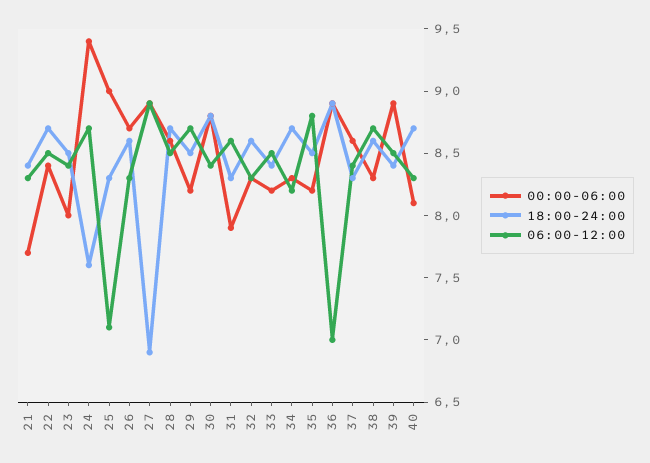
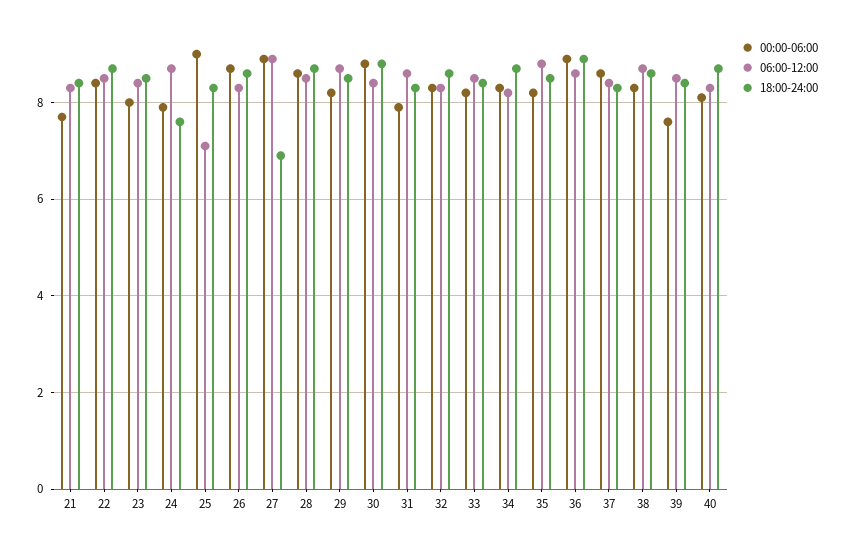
  {
    "00:00-06:00": {
      "21": 7.7,
      "22": 8.4,
      "23": 8,
-     "24": 9.4,
+     "24": 8,
      "25": 9,
      "26": 8.7,
      "27": 8.9,
      "28": 8.6,
      "29": 8.2,
      "30": 8.8,
      "31": 7.9,
      "32": 8.3,
      "33": 8.2,
      "34": 8.3,
      "35": 8.2,
      "36": 8.9,
      "37": 8.6,
      "38": 8.3,
-     "39": 8.9,
+     "39": 7.5,
      "40": 8.1
    },
    "18:00-24:00": {
      "21": 8.4,
      "22": 8.7,
      "23": 8.5,
      "24": 7.6,
      "25": 8.3,
      "26": 8.6,
      "27": 6.9,
      "28": 8.7,
      "29": 8.5,
      "30": 8.8,
      "31": 8.3,
      "32": 8.6,
      "33": 8.4,
      "34": 8.7,
      "35": 8.5,
      "36": 8.9,
      "37": 8.3,
      "38": 8.6,
      "39": 8.4,
      "40": 8.7
    },
    "06:00-12:00": {
      "21": 8.3,
      "22": 8.5,
      "23": 8.4,
      "24": 8.7,
      "25": 7.1,
      "26": 8.3,
      "27": 8.9,
      "28": 8.5,
      "29": 8.7,
      "30": 8.4,
      "31": 8.6,
      "32": 8.3,
      "33": 8.5,
      "34": 8.2,
      "35": 8.8,
-     "36": 7,
+     "36": 8.5,
      "37": 8.4,
      "38": 8.7,
      "39": 8.5,
      "40": 8.3
    }
  }

